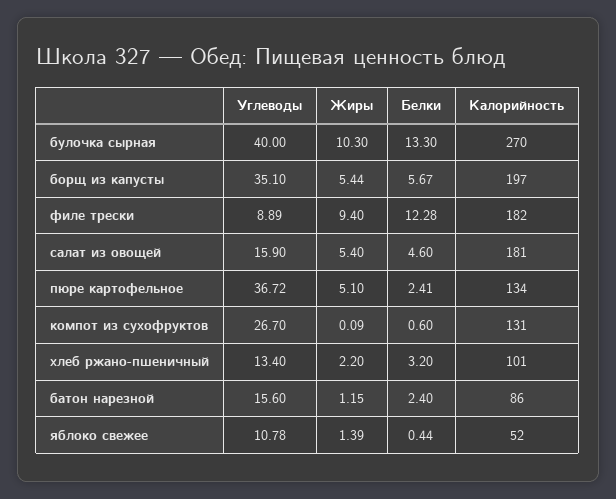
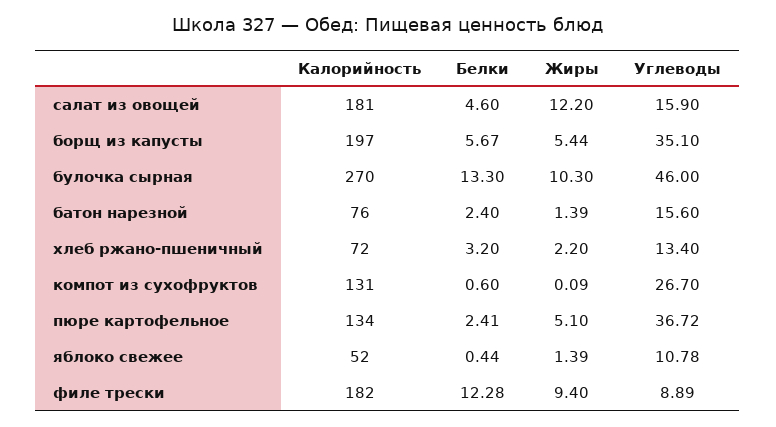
  {
    "Углеводы": {
-     "булочка сырная": 40,
+     "булочка сырная": 46,
      "борщ из капусты": 35.1,
      "филе трески": 8.89,
      "салат из овощей": 15.9,
      "пюре картофельное": 36.72,
      "компот из сухофруктов": 26.7,
      "хлеб ржано-пшеничный": 13.4,
      "батон нарезной": 15.6,
      "яблоко свежее": 10.78
    },
    "Жиры": {
      "булочка сырная": 10.3,
      "борщ из капусты": 5.44,
      "филе трески": 9.4,
-     "салат из овощей": 5.4,
+     "салат из овощей": 12.2,
      "пюре картофельное": 5.1,
      "компот из сухофруктов": 0.09,
      "хлеб ржано-пшеничный": 2.2,
-     "батон нарезной": 1.15,
+     "батон нарезной": 1.39,
      "яблоко свежее": 1.39
    },
    "Белки": {
      "булочка сырная": 13.3,
      "борщ из капусты": 5.67,
      "филе трески": 12.28,
      "салат из овощей": 4.6,
      "пюре картофельное": 2.41,
      "компот из сухофруктов": 0.6,
      "хлеб ржано-пшеничный": 3.2,
      "батон нарезной": 2.4,
      "яблоко свежее": 0.44
    },
    "Калорийность": {
      "булочка сырная": 270,
      "борщ из капусты": 197,
      "филе трески": 182,
      "салат из овощей": 181,
      "пюре картофельное": 134,
      "компот из сухофруктов": 131,
-     "хлеб ржано-пшеничный": 101,
+     "хлеб ржано-пшеничный": 72,
-     "батон нарезной": 86,
+     "батон нарезной": 76,
      "яблоко свежее": 52
    }
  }

